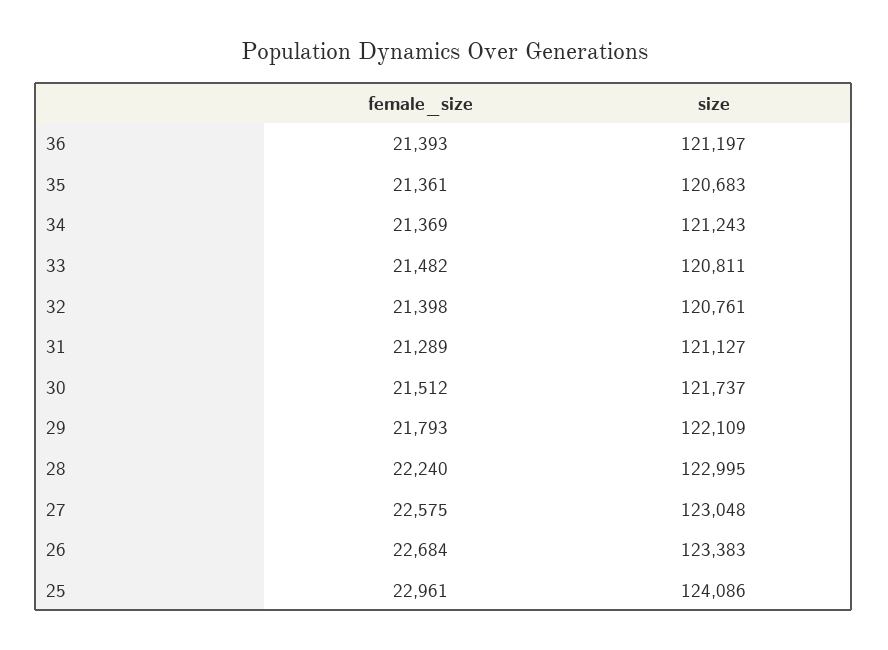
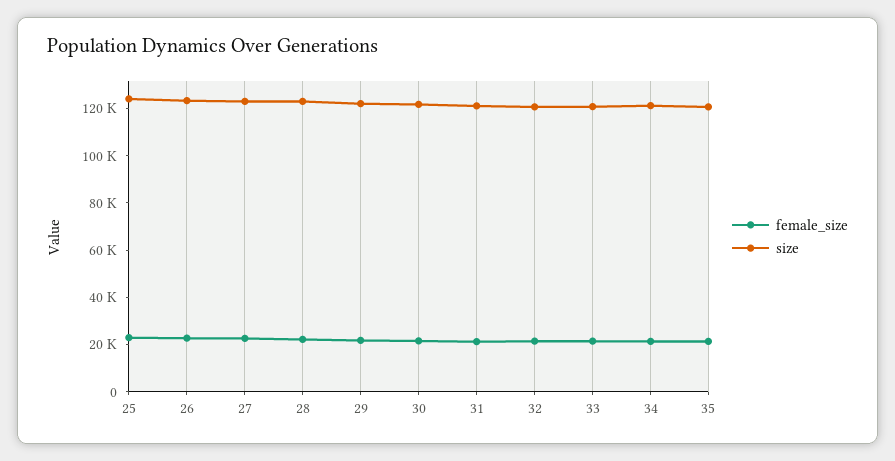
  {
    "female_size": {
-     "36": 21393,
      "35": 21361,
      "34": 21369,
      "33": 21482,
      "32": 21398,
      "31": 21289,
      "30": 21512,
      "29": 21793,
      "28": 22240,
      "27": 22575,
      "26": 22684,
      "25": 22961
    },
    "size": {
-     "36": 121197,
      "35": 120683,
      "34": 121243,
      "33": 120811,
      "32": 120761,
      "31": 121127,
      "30": 121737,
      "29": 122109,
      "28": 122995,
      "27": 123048,
      "26": 123383,
      "25": 124086
    }
  }

